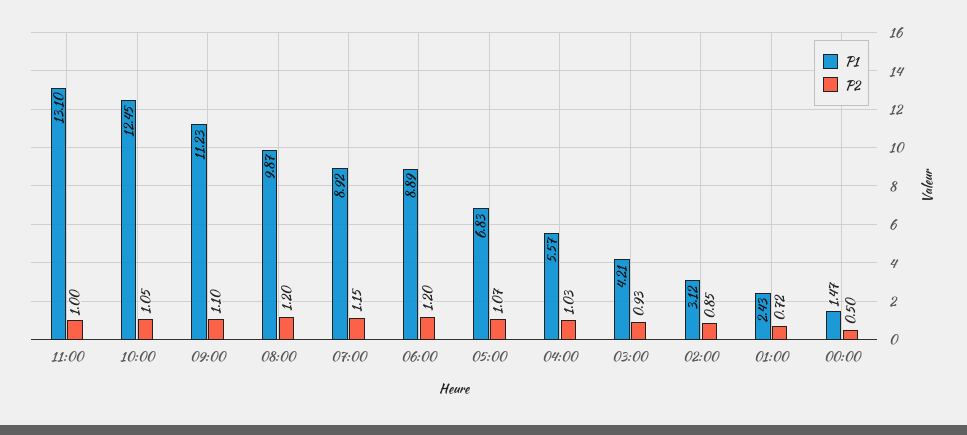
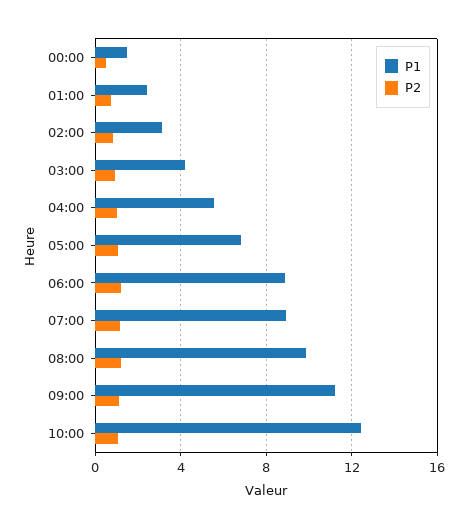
  {
    "P1": {
-     "11:00": 13.1,
      "10:00": 12.45,
      "09:00": 11.23,
      "08:00": 9.87,
      "07:00": 8.92,
      "06:00": 8.89,
      "05:00": 6.83,
      "04:00": 5.57,
      "03:00": 4.21,
      "02:00": 3.12,
      "01:00": 2.43,
      "00:00": 1.47
    },
    "P2": {
-     "11:00": 1,
      "10:00": 1.05,
      "09:00": 1.1,
      "08:00": 1.2,
      "07:00": 1.15,
      "06:00": 1.2,
      "05:00": 1.07,
      "04:00": 1.03,
      "03:00": 0.93,
      "02:00": 0.85,
      "01:00": 0.72,
      "00:00": 0.5
    }
  }

